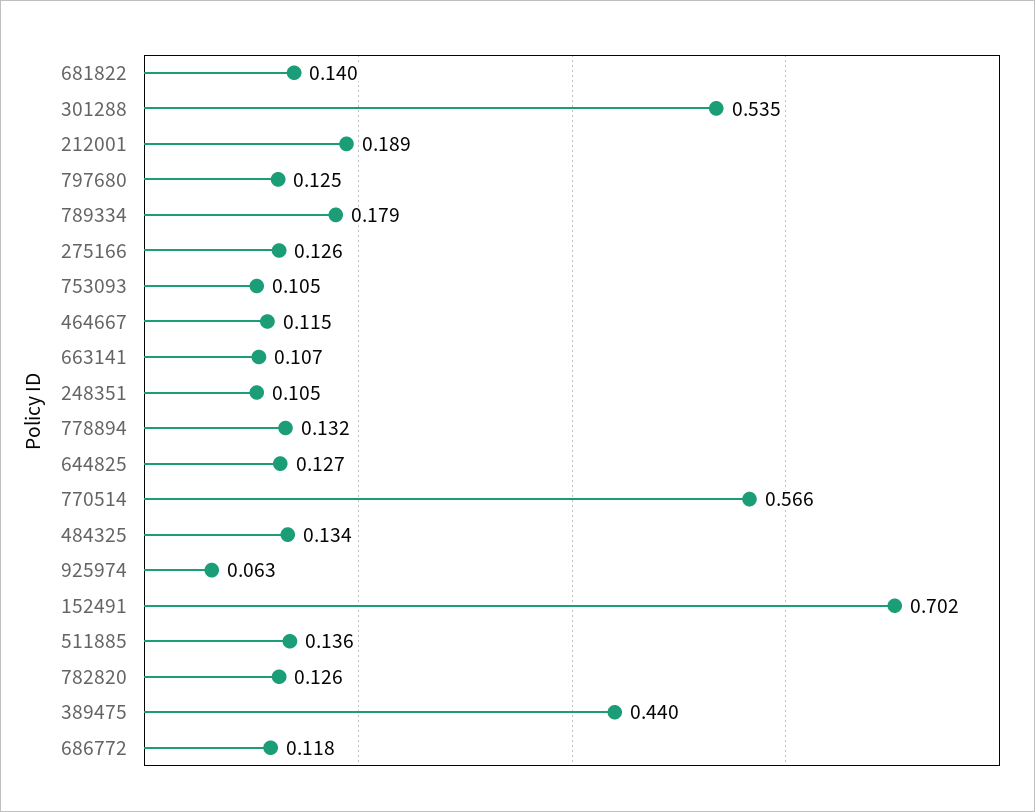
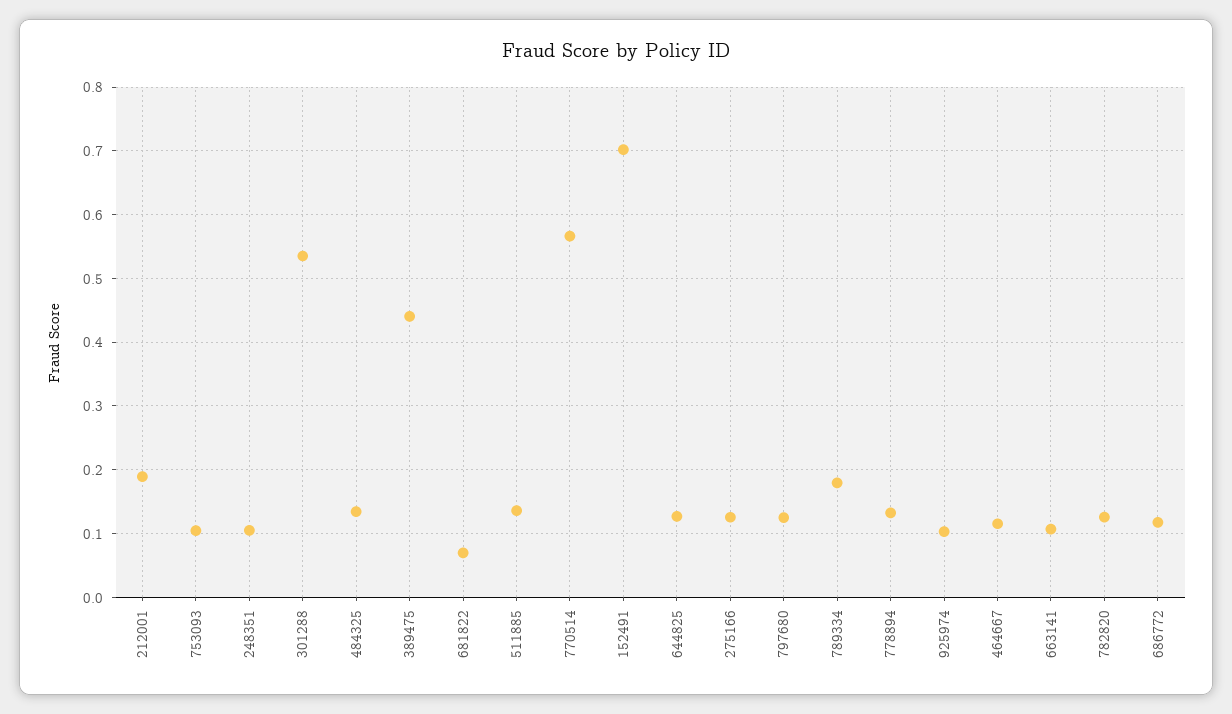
  {
-   "681822": 0.14,
+   "681822": 0.07,
    "301288": 0.535,
    "212001": 0.189,
    "797680": 0.125,
    "789334": 0.179,
    "275166": 0.126,
    "753093": 0.105,
    "464667": 0.115,
    "663141": 0.107,
    "248351": 0.105,
    "778894": 0.132,
    "644825": 0.127,
    "770514": 0.566,
    "484325": 0.134,
-   "925974": 0.063,
+   "925974": 0.1,
    "152491": 0.702,
    "511885": 0.136,
    "782820": 0.126,
    "389475": 0.44,
    "686772": 0.118
  }

